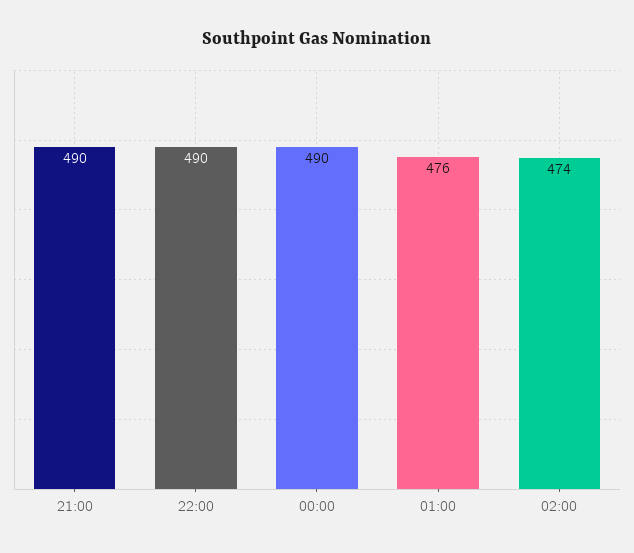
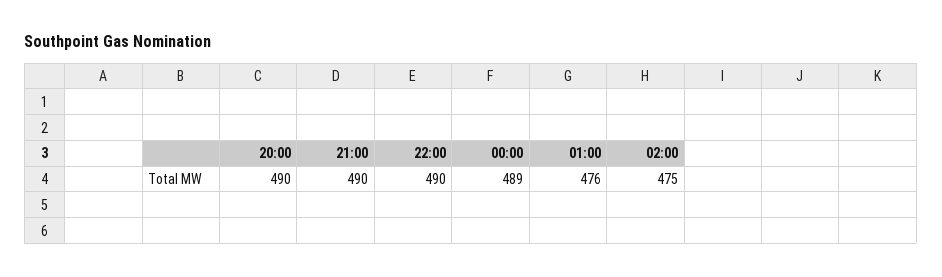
  {
    "21:00": 490,
    "22:00": 490,
-   "00:00": 490,
+   "00:00": 489,
    "01:00": 476,
-   "02:00": 474
+   "02:00": 475,
+   "20:00": 490
  }

